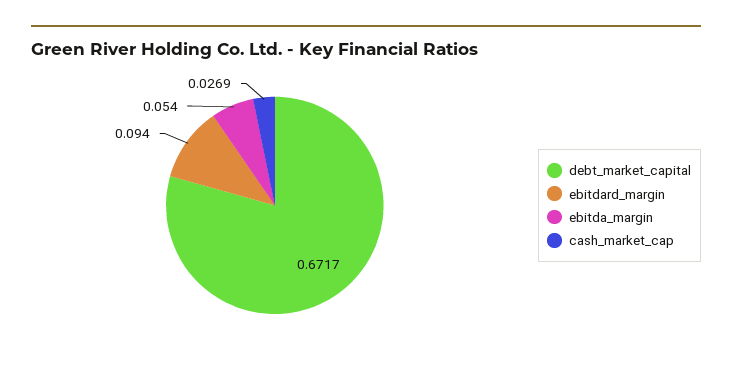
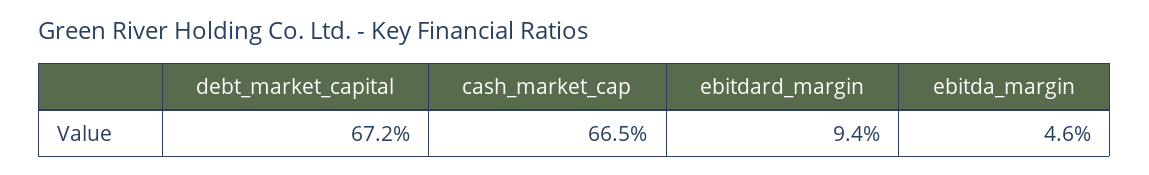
  {
    "debt_market_capital": 0.6717,
    "ebitdard_margin": 0.094,
-   "ebitda_margin": 0.054,
+   "ebitda_margin": 0.046,
-   "cash_market_cap": 0.0269
+   "cash_market_cap": 0.665
  }

